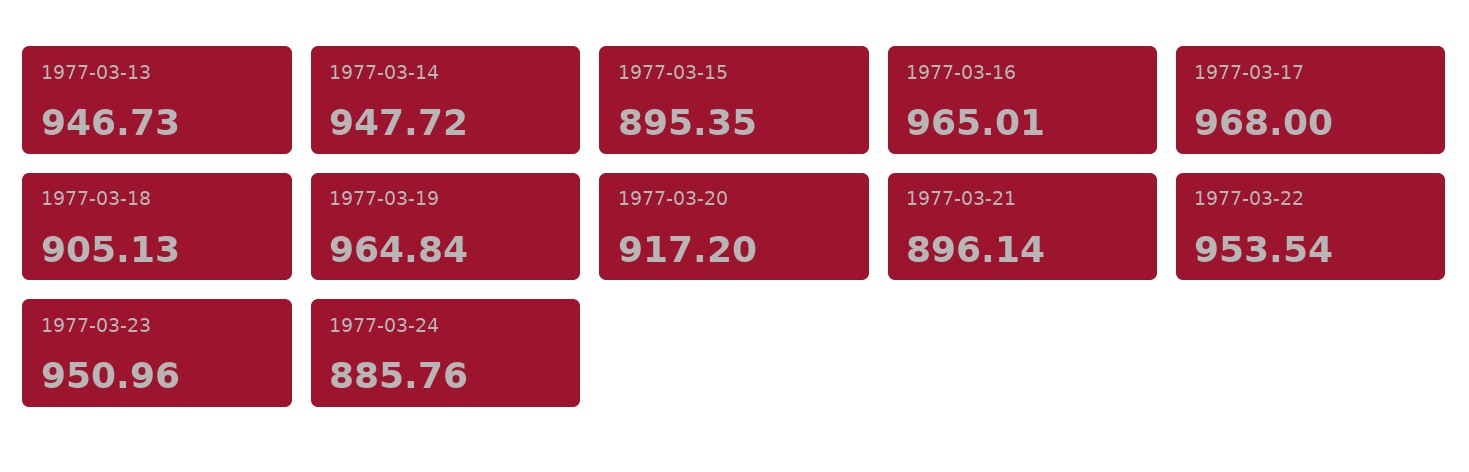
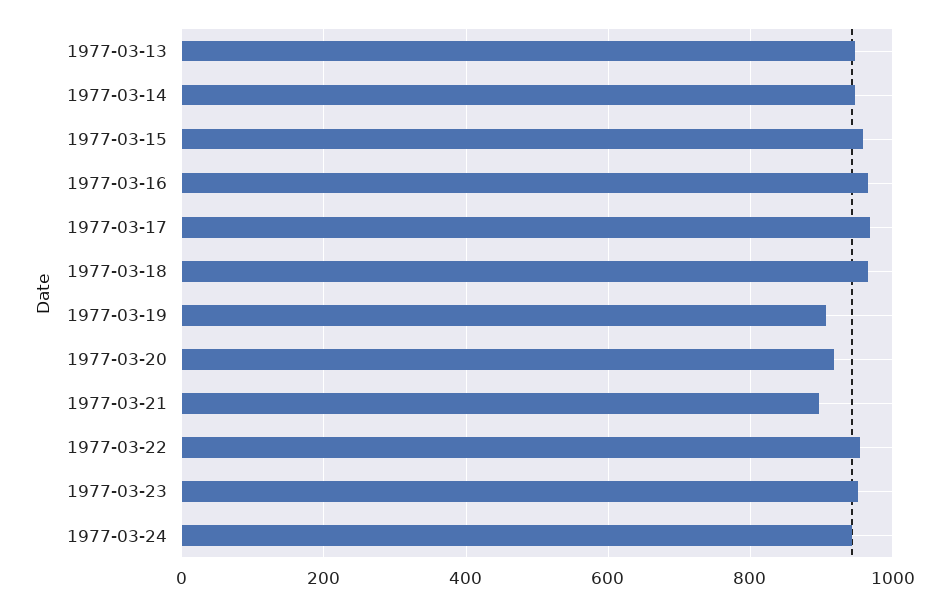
  {
    "1977-03-13": 946.73,
    "1977-03-14": 947.72,
-   "1977-03-15": 895.35,
+   "1977-03-15": 960,
    "1977-03-16": 965.01,
    "1977-03-17": 968,
-   "1977-03-18": 905.13,
+   "1977-03-18": 960,
-   "1977-03-19": 964.84,
+   "1977-03-19": 900,
    "1977-03-20": 917.2,
    "1977-03-21": 896.14,
    "1977-03-22": 953.54,
    "1977-03-23": 950.96,
-   "1977-03-24": 885.76
+   "1977-03-24": 940
  }

